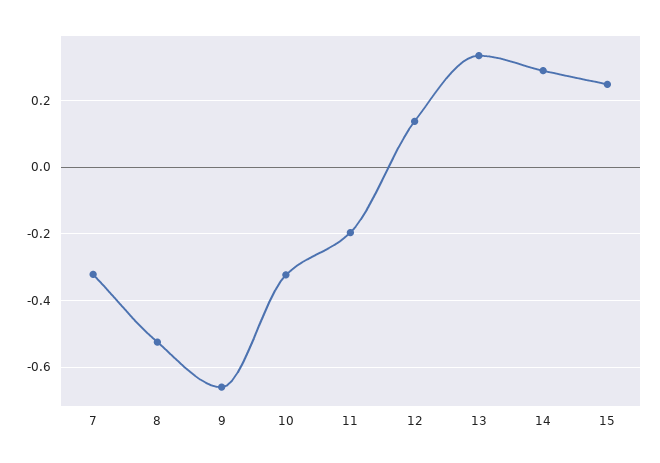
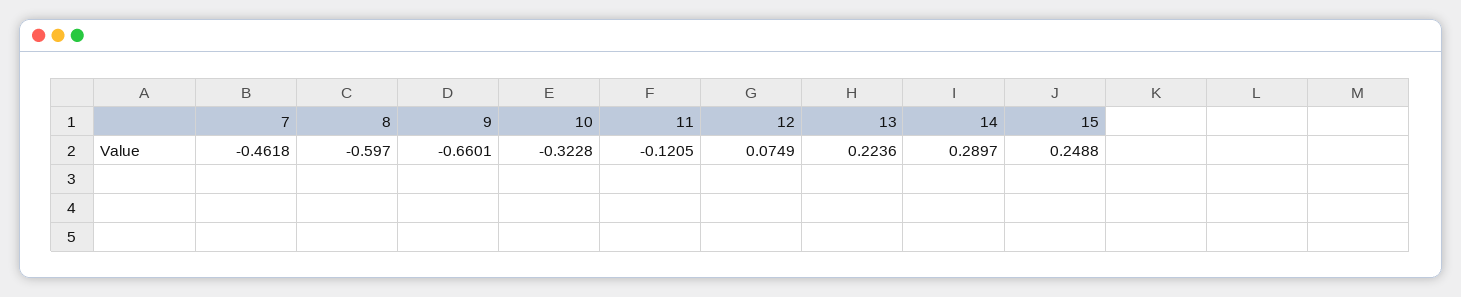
  {
-   "7": -0.32,
+   "7": -0.4618,
-   "8": -0.52,
+   "8": -0.597,
    "9": -0.6601,
    "10": -0.3228,
-   "11": -0.2,
+   "11": -0.1205,
-   "12": 0.14,
+   "12": 0.0749,
-   "13": 0.34,
+   "13": 0.2236,
    "14": 0.2897,
    "15": 0.2488
  }

